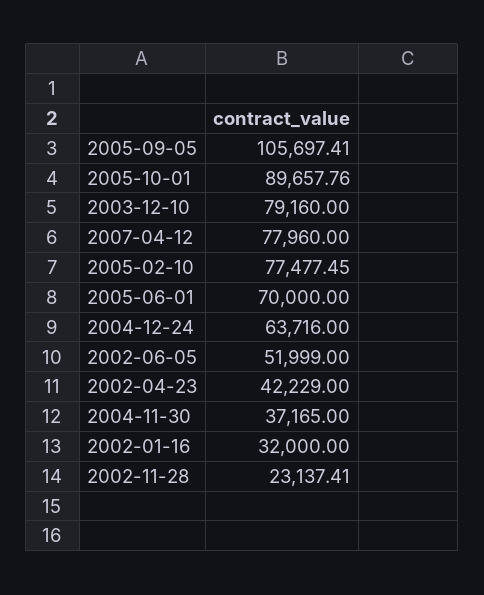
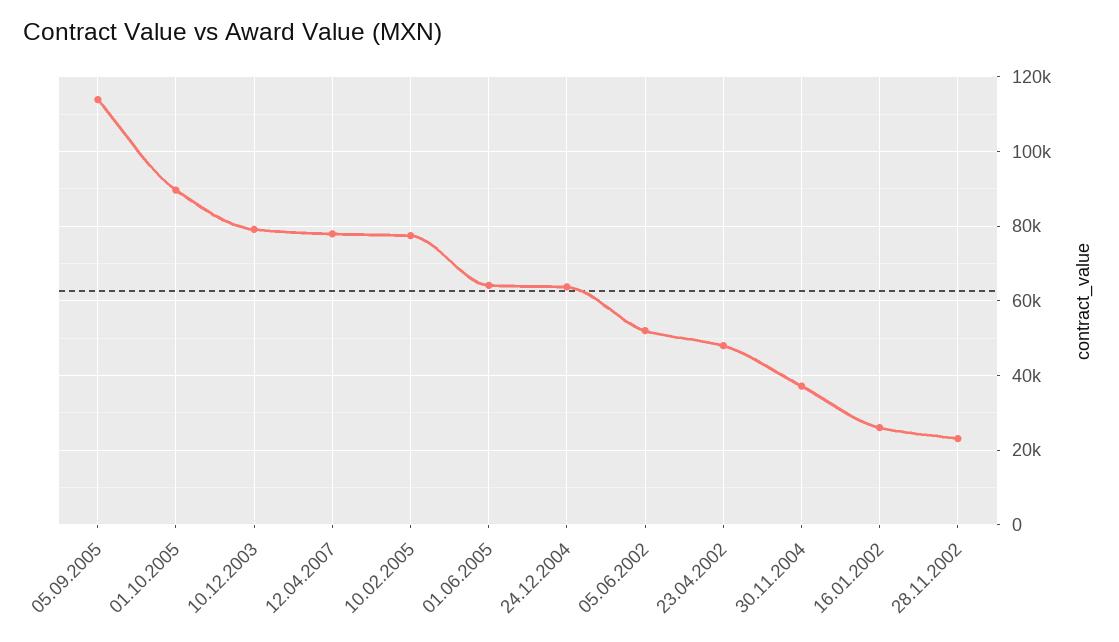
  {
-   "2005-09-05": 105697.41,
+   "2005-09-05": 114000,
    "2005-10-01": 89657.76,
    "2003-12-10": 79160,
    "2007-04-12": 77960,
    "2005-02-10": 77477.45,
-   "2005-06-01": 70000,
+   "2005-06-01": 64000,
    "2004-12-24": 63716,
    "2002-06-05": 51999,
-   "2002-04-23": 42229,
+   "2002-04-23": 48000,
    "2004-11-30": 37165,
-   "2002-01-16": 32000,
+   "2002-01-16": 26000,
    "2002-11-28": 23137.41
  }

